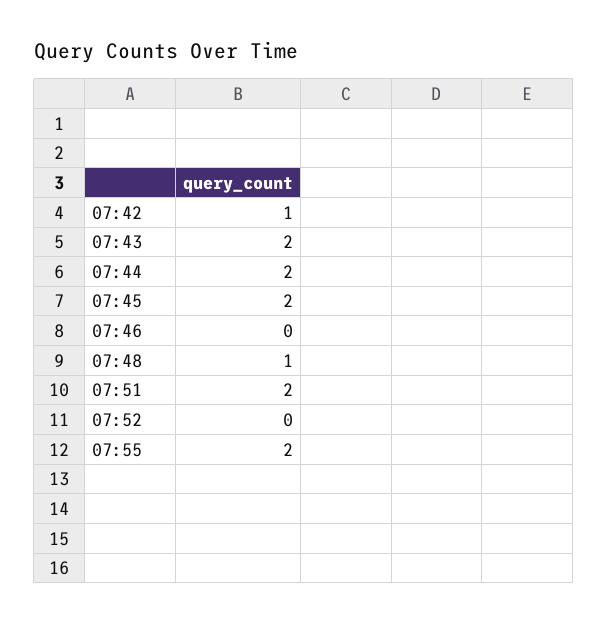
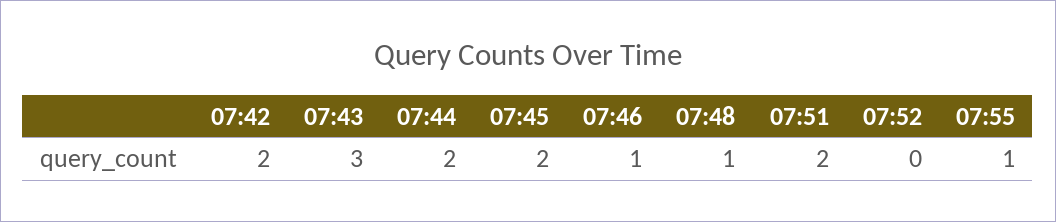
  {
-   "07:42": 1,
+   "07:42": 2,
-   "07:43": 2,
+   "07:43": 3,
    "07:44": 2,
    "07:45": 2,
-   "07:46": 0,
+   "07:46": 1,
    "07:48": 1,
    "07:51": 2,
    "07:52": 0,
-   "07:55": 2
+   "07:55": 1
  }

